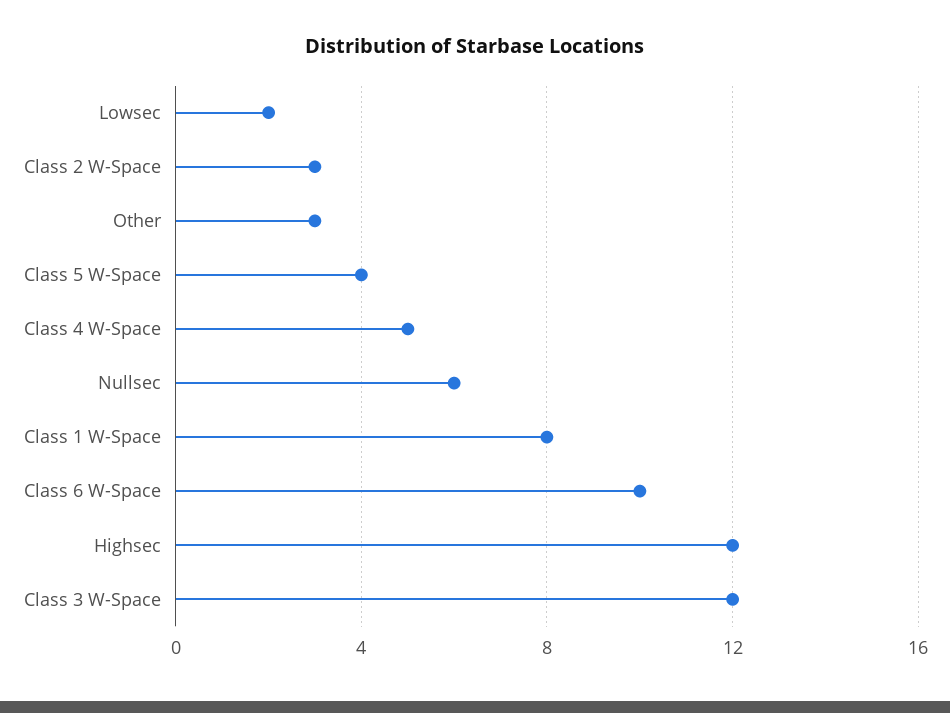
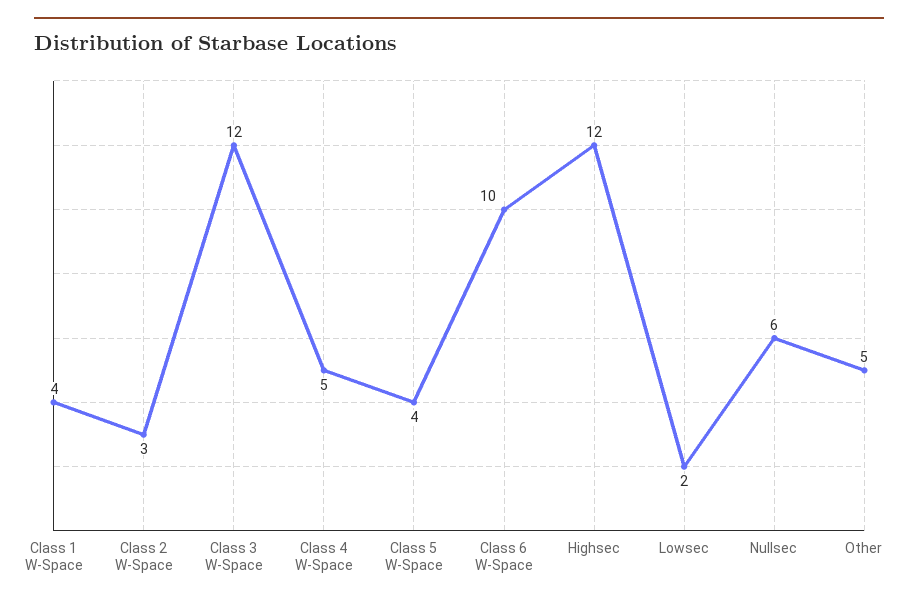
  {
    "Lowsec": 2,
    "Class 2 W-Space": 3,
-   "Other": 3,
+   "Other": 5,
    "Class 5 W-Space": 4,
    "Class 4 W-Space": 5,
    "Nullsec": 6,
-   "Class 1 W-Space": 8,
+   "Class 1 W-Space": 4,
    "Class 6 W-Space": 10,
    "Highsec": 12,
    "Class 3 W-Space": 12
  }

